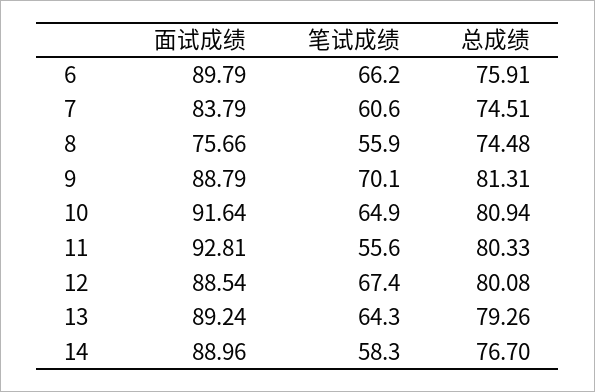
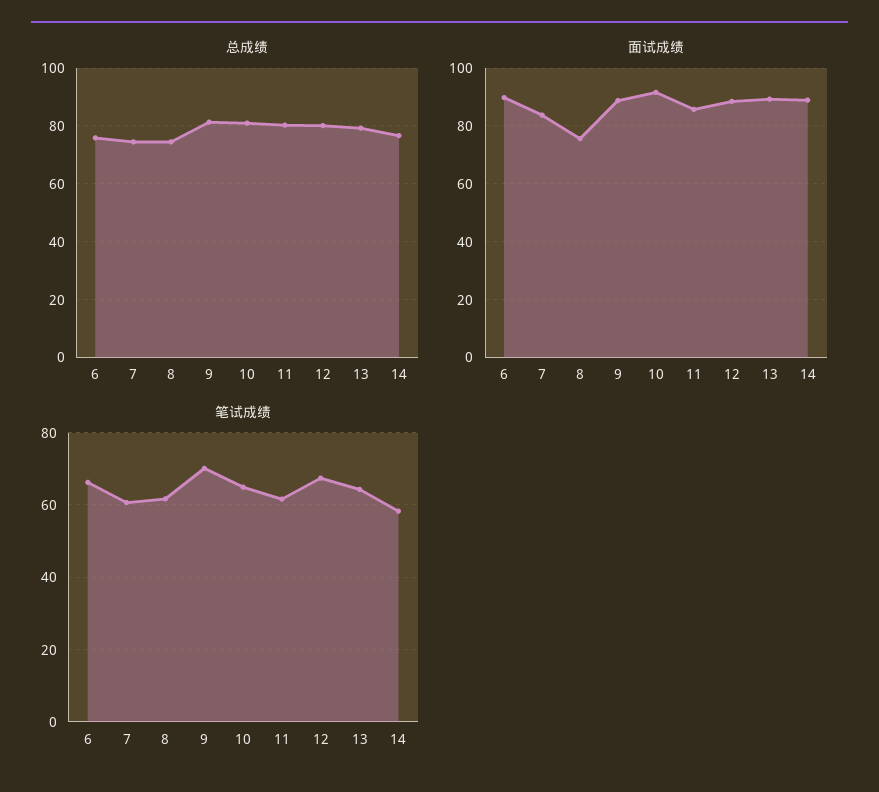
  {
    "面试成绩": {
      "6": 89.79,
      "7": 83.79,
      "8": 75.66,
      "9": 88.79,
      "10": 91.64,
-     "11": 92.81,
+     "11": 85,
      "12": 88.54,
      "13": 89.24,
      "14": 88.96
    },
    "笔试成绩": {
      "6": 66.2,
      "7": 60.6,
-     "8": 55.9,
+     "8": 62,
      "9": 70.1,
      "10": 64.9,
-     "11": 55.6,
+     "11": 62,
      "12": 67.4,
      "13": 64.3,
      "14": 58.3
    },
    "总成绩": {
      "6": 75.91,
      "7": 74.51,
      "8": 74.48,
      "9": 81.31,
      "10": 80.94,
      "11": 80.33,
      "12": 80.08,
      "13": 79.26,
      "14": 76.7
    }
  }

